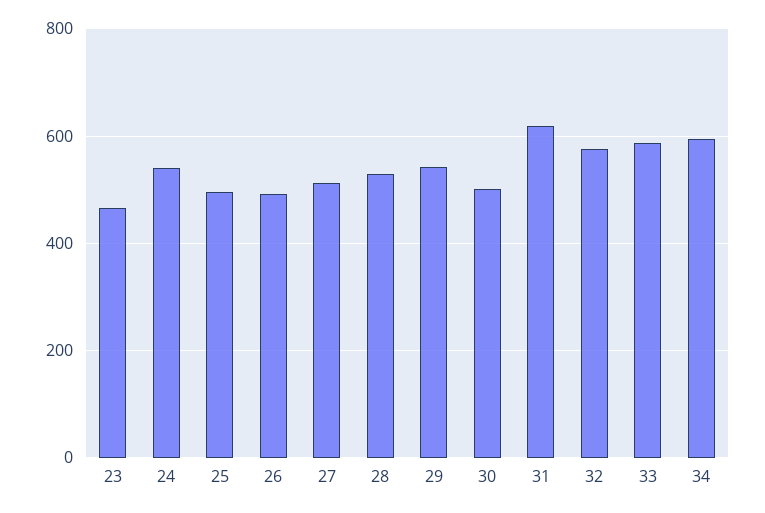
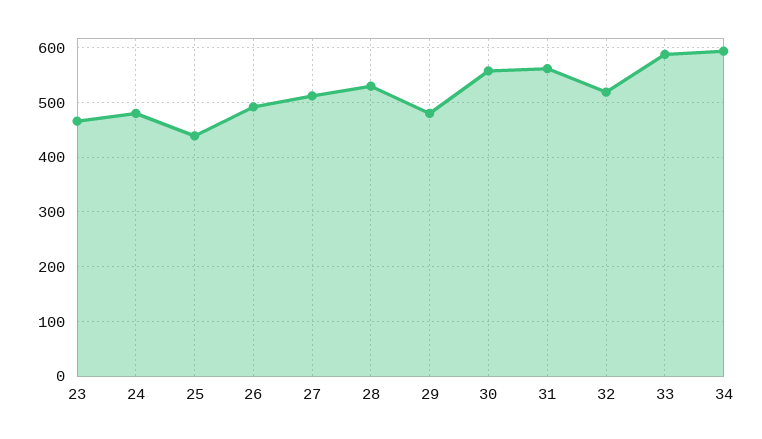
  {
    "23": 460,
-   "24": 540,
+   "24": 480,
-   "25": 500,
+   "25": 440,
    "26": 500,
    "27": 520,
    "28": 540,
-   "29": 540,
+   "29": 480,
-   "30": 500,
+   "30": 560,
-   "31": 620,
+   "31": 560,
-   "32": 580,
+   "32": 520,
    "33": 580,
    "34": 600
  }

